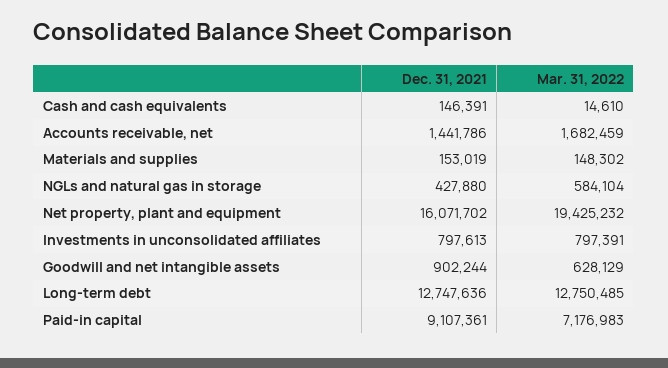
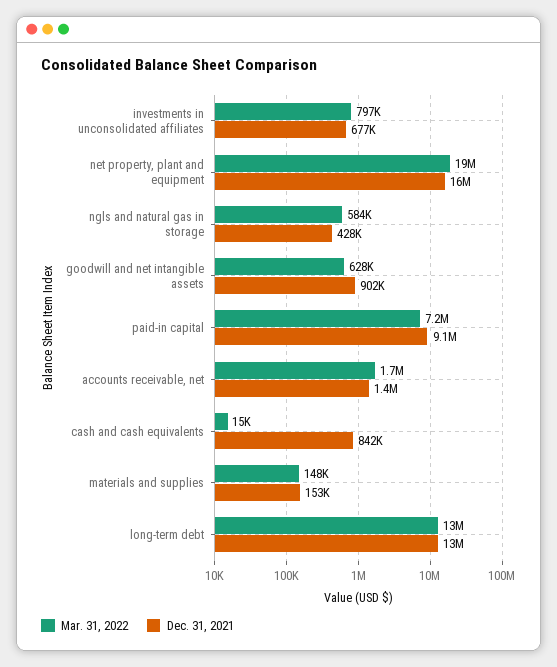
  {
    "Dec. 31, 2021": {
-     "Cash and cash equivalents": 146391,
+     "Cash and cash equivalents": 842000,
      "Accounts receivable, net": 1441786,
      "Materials and supplies": 153019,
      "NGLs and natural gas in storage": 427880,
      "Net property, plant and equipment": 16071702,
-     "Investments in unconsolidated affiliates": 797613,
+     "Investments in unconsolidated affiliates": 677000,
      "Goodwill and net intangible assets": 902244,
      "Long-term debt": 12747636,
      "Paid-in capital": 9107361
    },
    "Mar. 31, 2022": {
      "Cash and cash equivalents": 14610,
      "Accounts receivable, net": 1682459,
      "Materials and supplies": 148302,
      "NGLs and natural gas in storage": 584104,
      "Net property, plant and equipment": 19425232,
      "Investments in unconsolidated affiliates": 797391,
      "Goodwill and net intangible assets": 628129,
      "Long-term debt": 12750485,
      "Paid-in capital": 7176983
    }
  }

